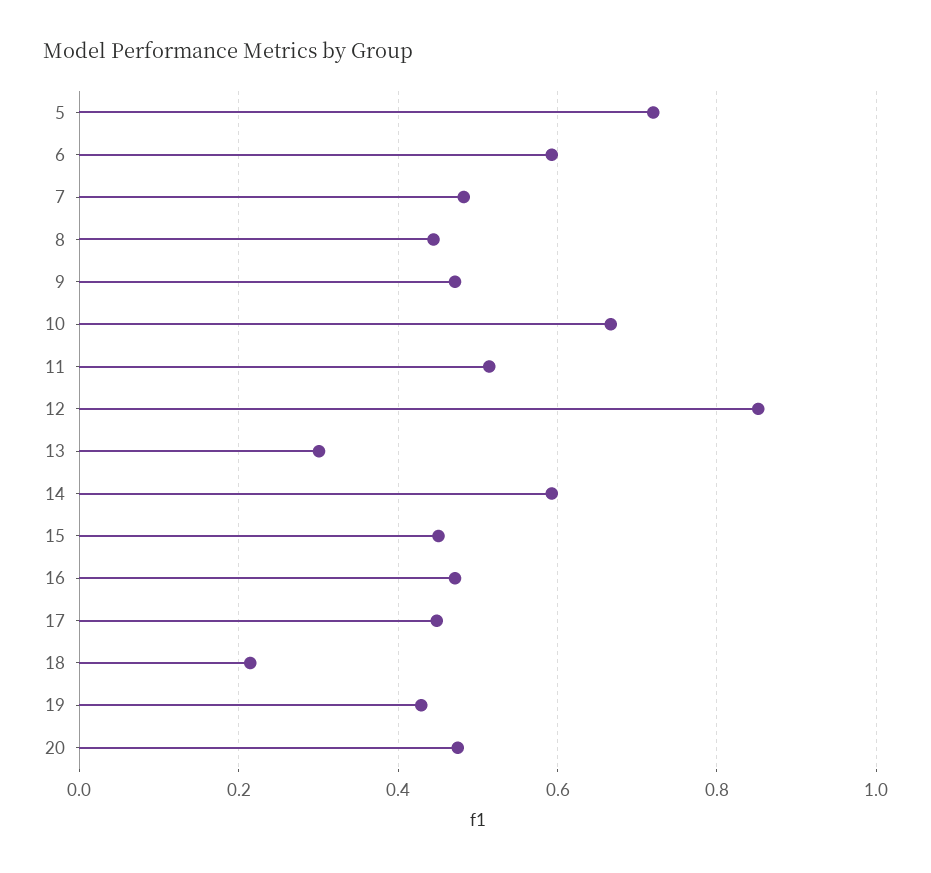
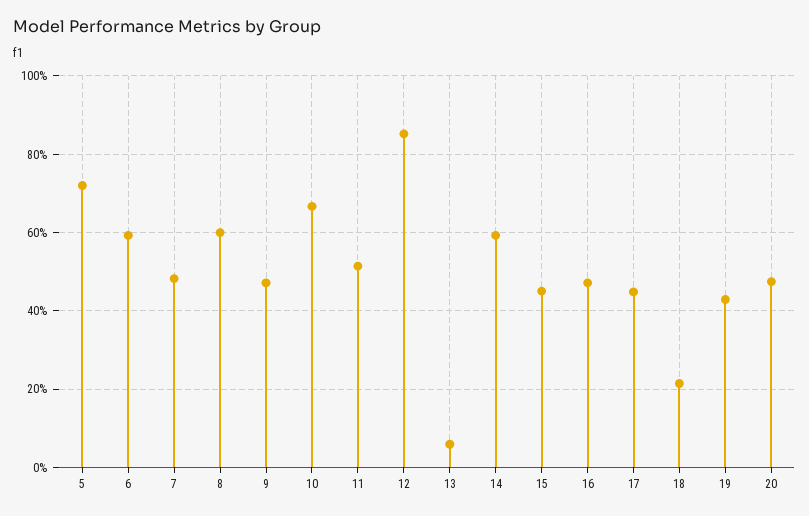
  {
    "5": 0.72,
    "6": 0.6,
    "7": 0.48,
-   "8": 0.44,
+   "8": 0.6,
    "9": 0.48,
    "10": 0.66,
    "11": 0.52,
    "12": 0.86,
-   "13": 0.3,
+   "13": 0.06,
    "14": 0.6,
    "15": 0.46,
    "16": 0.48,
    "17": 0.44,
    "18": 0.22,
    "19": 0.42,
    "20": 0.48
  }

